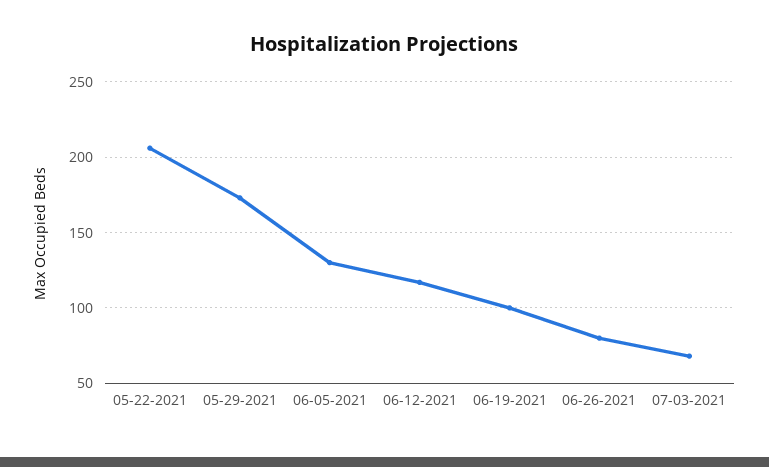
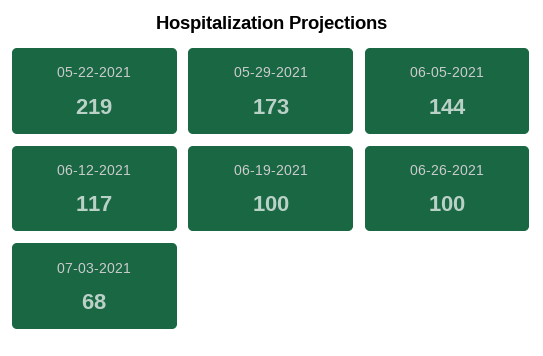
  {
-   "05-22-2021": 205,
+   "05-22-2021": 219,
    "05-29-2021": 173,
-   "06-05-2021": 130,
+   "06-05-2021": 144,
    "06-12-2021": 117,
    "06-19-2021": 100,
-   "06-26-2021": 80,
+   "06-26-2021": 100,
    "07-03-2021": 68
  }

